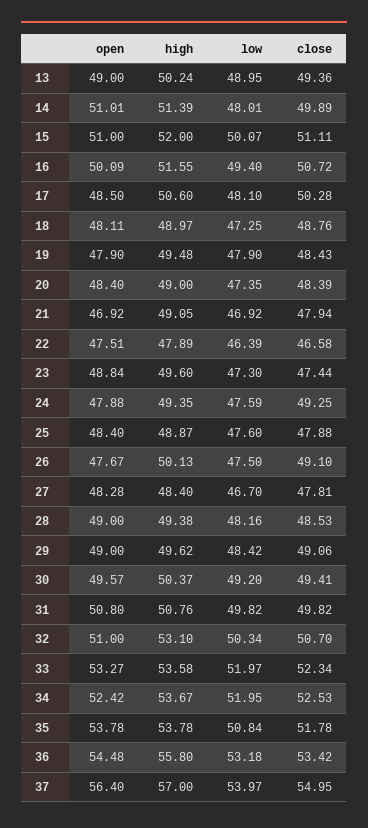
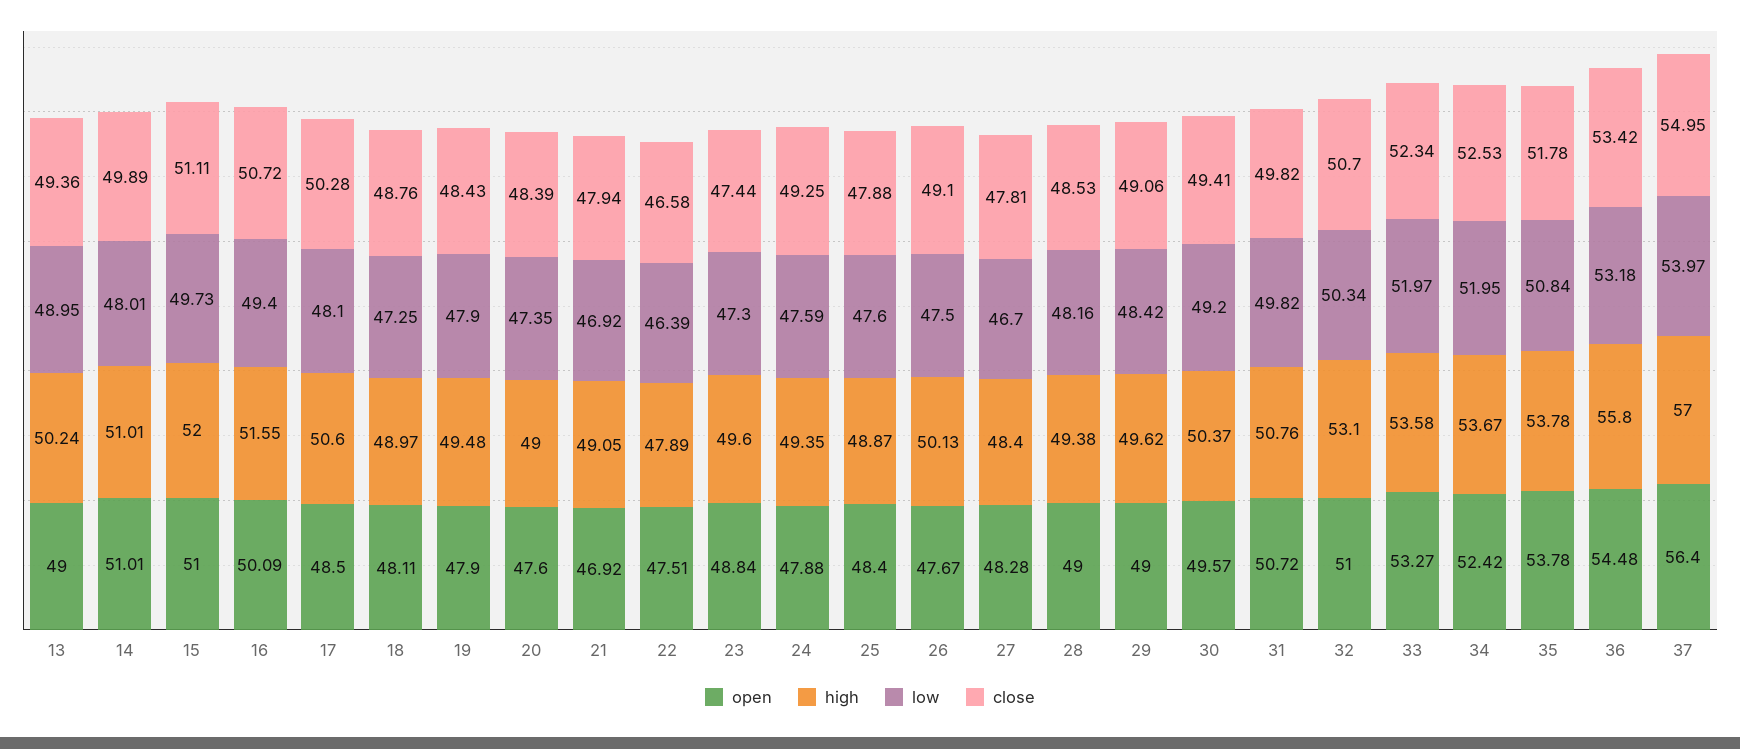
  {
    "open": {
      "13": 49,
      "14": 51.01,
      "15": 51,
      "16": 50.09,
      "17": 48.5,
      "18": 48.11,
      "19": 47.9,
-     "20": 48.4,
+     "20": 47.6,
      "21": 46.92,
      "22": 47.51,
      "23": 48.84,
      "24": 47.88,
      "25": 48.4,
      "26": 47.67,
      "27": 48.28,
      "28": 49,
      "29": 49,
      "30": 49.57,
-     "31": 50.8,
+     "31": 50.72,
      "32": 51,
      "33": 53.27,
      "34": 52.42,
      "35": 53.78,
      "36": 54.48,
      "37": 56.4
    },
    "high": {
      "13": 50.24,
-     "14": 51.39,
+     "14": 51.01,
      "15": 52,
      "16": 51.55,
      "17": 50.6,
      "18": 48.97,
      "19": 49.48,
      "20": 49,
      "21": 49.05,
      "22": 47.89,
      "23": 49.6,
      "24": 49.35,
      "25": 48.87,
      "26": 50.13,
      "27": 48.4,
      "28": 49.38,
      "29": 49.62,
      "30": 50.37,
      "31": 50.76,
      "32": 53.1,
      "33": 53.58,
      "34": 53.67,
      "35": 53.78,
      "36": 55.8,
      "37": 57
    },
    "low": {
      "13": 48.95,
      "14": 48.01,
-     "15": 50.07,
+     "15": 49.73,
      "16": 49.4,
      "17": 48.1,
      "18": 47.25,
      "19": 47.9,
      "20": 47.35,
      "21": 46.92,
      "22": 46.39,
      "23": 47.3,
      "24": 47.59,
      "25": 47.6,
      "26": 47.5,
      "27": 46.7,
      "28": 48.16,
      "29": 48.42,
      "30": 49.2,
      "31": 49.82,
      "32": 50.34,
      "33": 51.97,
      "34": 51.95,
      "35": 50.84,
      "36": 53.18,
      "37": 53.97
    },
    "close": {
      "13": 49.36,
      "14": 49.89,
      "15": 51.11,
      "16": 50.72,
      "17": 50.28,
      "18": 48.76,
      "19": 48.43,
      "20": 48.39,
      "21": 47.94,
      "22": 46.58,
      "23": 47.44,
      "24": 49.25,
      "25": 47.88,
      "26": 49.1,
      "27": 47.81,
      "28": 48.53,
      "29": 49.06,
      "30": 49.41,
      "31": 49.82,
      "32": 50.7,
      "33": 52.34,
      "34": 52.53,
      "35": 51.78,
      "36": 53.42,
      "37": 54.95
    }
  }

